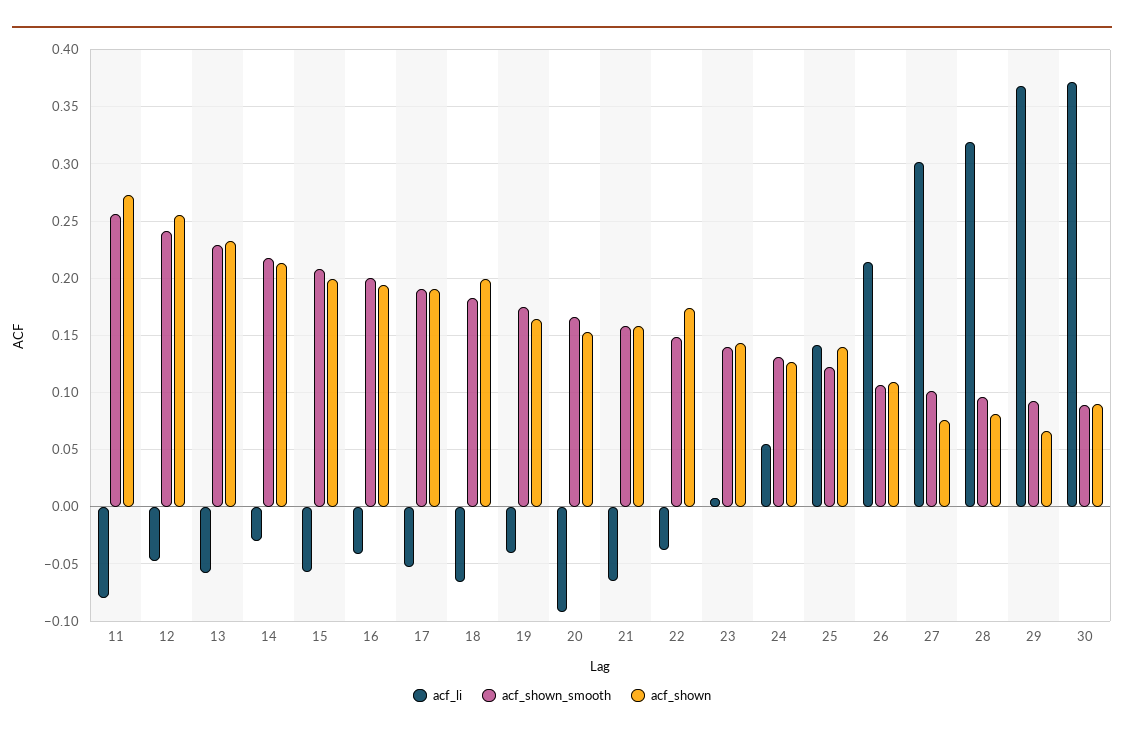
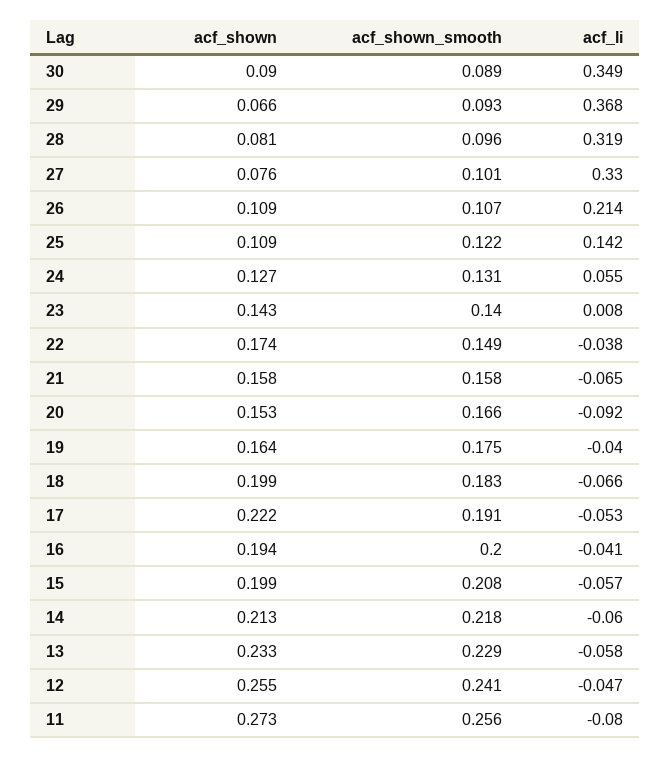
  {
    "acf_li": {
      "11": -0.08,
      "12": -0.047,
      "13": -0.058,
-     "14": -0.03,
+     "14": -0.06,
      "15": -0.057,
      "16": -0.041,
      "17": -0.053,
      "18": -0.066,
      "19": -0.04,
      "20": -0.092,
      "21": -0.065,
      "22": -0.038,
      "23": 0.008,
      "24": 0.055,
      "25": 0.142,
      "26": 0.214,
-     "27": 0.3,
+     "27": 0.33,
      "28": 0.319,
      "29": 0.368,
-     "30": 0.37
+     "30": 0.349
    },
    "acf_shown_smooth": {
      "11": 0.256,
      "12": 0.241,
      "13": 0.229,
      "14": 0.218,
      "15": 0.208,
      "16": 0.2,
      "17": 0.191,
      "18": 0.183,
      "19": 0.175,
      "20": 0.166,
      "21": 0.158,
      "22": 0.149,
      "23": 0.14,
      "24": 0.131,
      "25": 0.122,
      "26": 0.107,
      "27": 0.101,
      "28": 0.096,
      "29": 0.093,
      "30": 0.089
    },
    "acf_shown": {
      "11": 0.273,
      "12": 0.255,
      "13": 0.233,
      "14": 0.213,
      "15": 0.199,
      "16": 0.194,
-     "17": 0.19,
+     "17": 0.222,
      "18": 0.199,
      "19": 0.164,
      "20": 0.153,
      "21": 0.158,
      "22": 0.174,
      "23": 0.143,
      "24": 0.127,
-     "25": 0.14,
+     "25": 0.109,
      "26": 0.109,
      "27": 0.076,
      "28": 0.081,
      "29": 0.066,
      "30": 0.09
    }
  }

